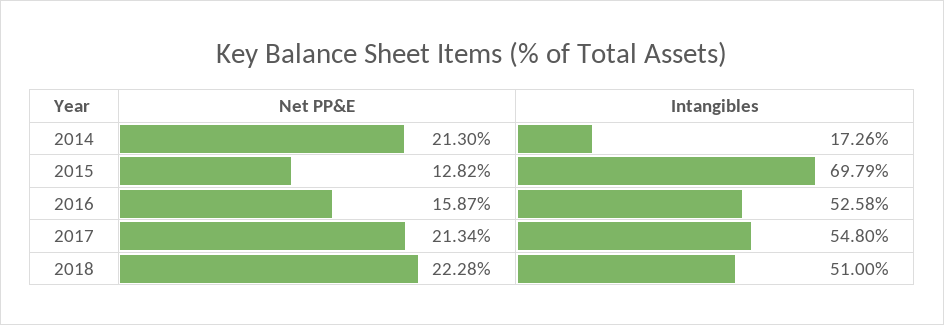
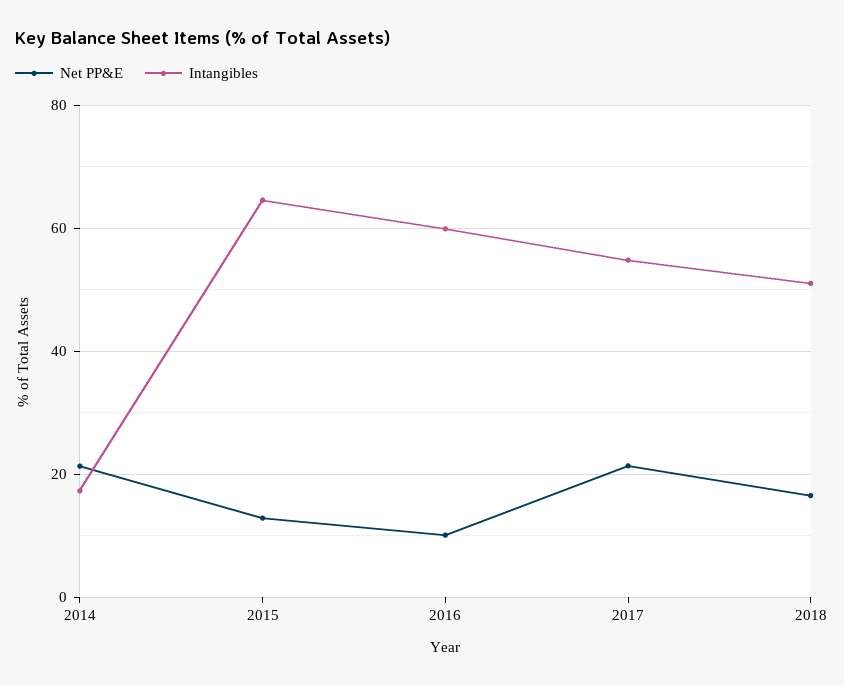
  {
    "Net PP&E": {
      "2014": 21.3,
      "2015": 12.82,
-     "2016": 15.87,
+     "2016": 10,
      "2017": 21.34,
-     "2018": 22.28
+     "2018": 16
    },
    "Intangibles": {
      "2014": 17.26,
-     "2015": 69.79,
+     "2015": 64,
-     "2016": 52.58,
+     "2016": 60,
      "2017": 54.8,
      "2018": 51
    }
  }

